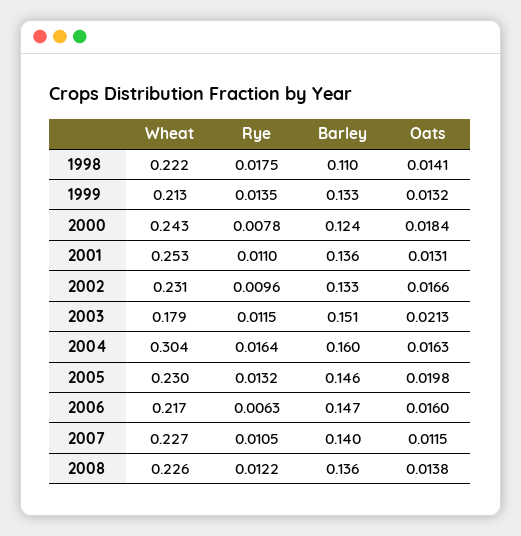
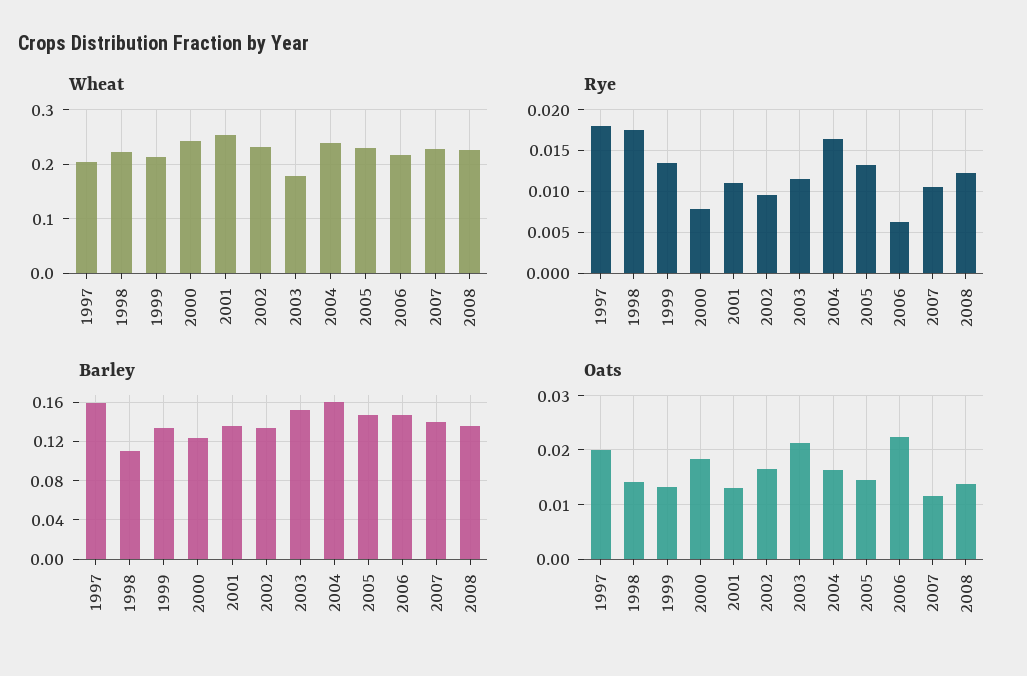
  {
    "Wheat": {
      "1998": 0.222,
      "1999": 0.213,
      "2000": 0.243,
      "2001": 0.253,
      "2002": 0.231,
      "2003": 0.179,
-     "2004": 0.304,
+     "2004": 0.24,
      "2005": 0.23,
      "2006": 0.217,
      "2007": 0.227,
-     "2008": 0.226
+     "2008": 0.226,
+     "1997": 0.2
    },
    "Rye": {
      "1998": 0.0175,
      "1999": 0.0135,
      "2000": 0.0078,
      "2001": 0.011,
      "2002": 0.0096,
      "2003": 0.0115,
      "2004": 0.0164,
      "2005": 0.0132,
      "2006": 0.0063,
      "2007": 0.0105,
-     "2008": 0.0122
+     "2008": 0.0122,
+     "1997": 0.018
    },
    "Barley": {
      "1998": 0.11,
      "1999": 0.133,
      "2000": 0.124,
      "2001": 0.136,
      "2002": 0.133,
      "2003": 0.151,
      "2004": 0.16,
      "2005": 0.146,
      "2006": 0.147,
      "2007": 0.14,
-     "2008": 0.136
+     "2008": 0.136,
+     "1997": 0.16
    },
    "Oats": {
      "1998": 0.0141,
      "1999": 0.0132,
      "2000": 0.0184,
      "2001": 0.0131,
      "2002": 0.0166,
      "2003": 0.0213,
      "2004": 0.0163,
-     "2005": 0.0198,
+     "2005": 0.014,
-     "2006": 0.016,
+     "2006": 0.022,
      "2007": 0.0115,
-     "2008": 0.0138
+     "2008": 0.0138,
+     "1997": 0.02
    }
  }

